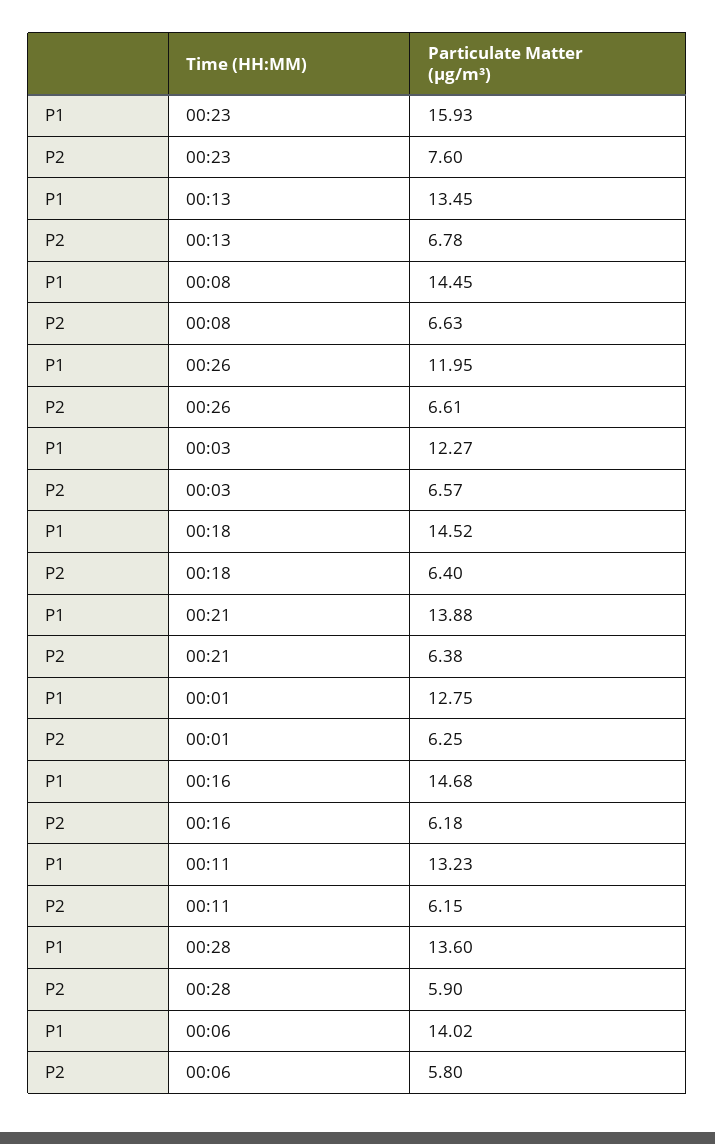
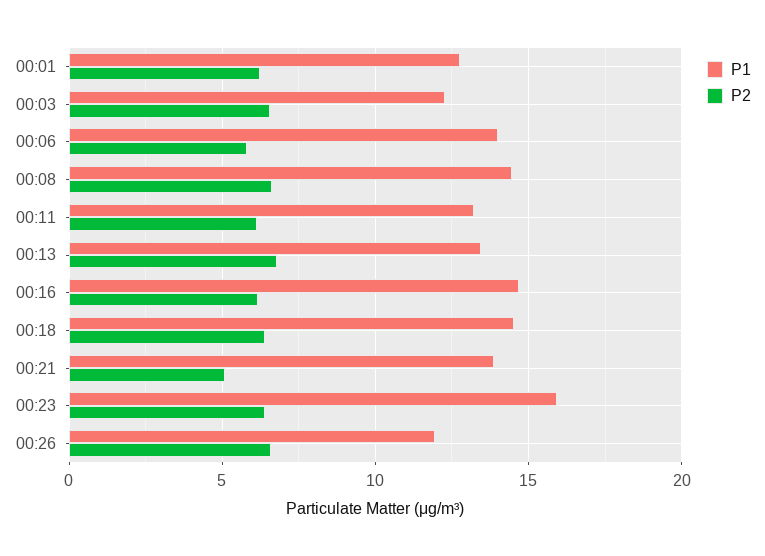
  {
    "P1": {
      "00:23": 15.93,
      "00:13": 13.45,
      "00:08": 14.45,
      "00:26": 11.95,
      "00:03": 12.27,
      "00:18": 14.52,
      "00:21": 13.88,
      "00:01": 12.75,
      "00:16": 14.68,
      "00:11": 13.23,
-     "00:28": 13.6,
      "00:06": 14.02
    },
    "P2": {
-     "00:23": 7.6,
+     "00:23": 6.5,
      "00:13": 6.78,
      "00:08": 6.63,
      "00:26": 6.61,
      "00:03": 6.57,
      "00:18": 6.4,
-     "00:21": 6.38,
+     "00:21": 5,
      "00:01": 6.25,
      "00:16": 6.18,
      "00:11": 6.15,
-     "00:28": 5.9,
      "00:06": 5.8
    }
  }

